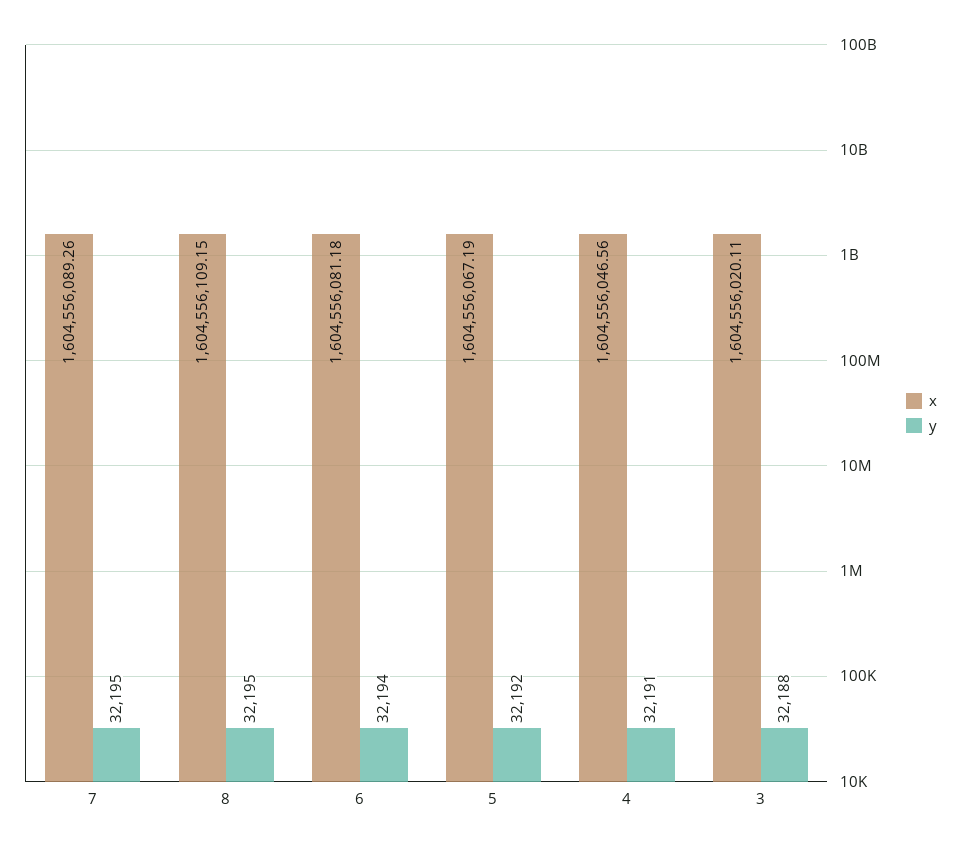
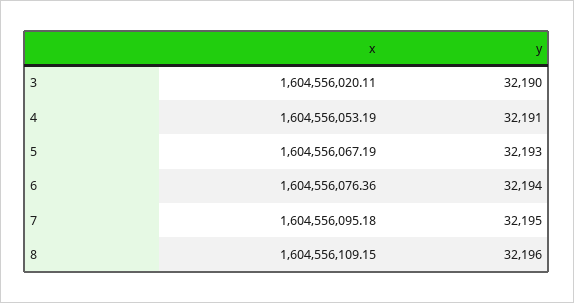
  {
    "x": {
-     "7": 1604556089.26,
+     "7": 1604556095.18,
      "8": 1604556109.15,
-     "6": 1604556081.18,
+     "6": 1604556076.36,
      "5": 1604556067.19,
-     "4": 1604556046.56,
+     "4": 1604556053.19,
      "3": 1604556020.11
    },
    "y": {
      "7": 32195,
-     "8": 32195,
+     "8": 32196,
      "6": 32194,
-     "5": 32192,
+     "5": 32193,
      "4": 32191,
-     "3": 32188
+     "3": 32190
    }
  }

